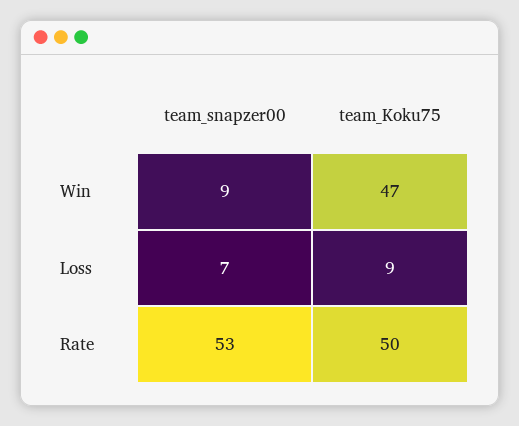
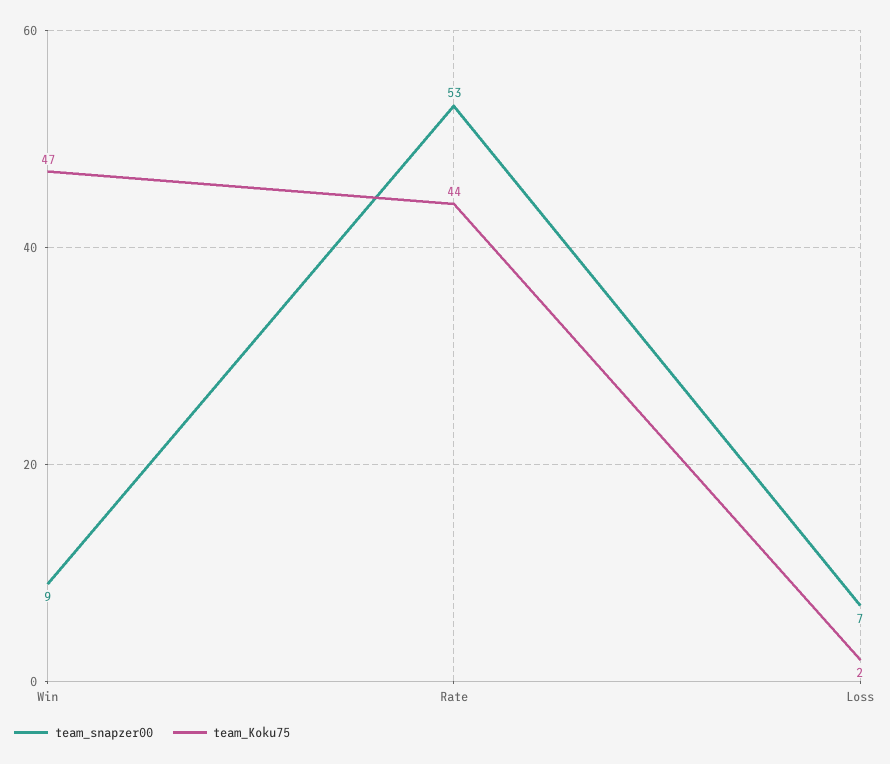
  {
    "team_snapzer00": {
      "Win": 9,
      "Loss": 7,
      "Rate": 53
    },
    "team_Koku75": {
      "Win": 47,
-     "Loss": 9,
+     "Loss": 2,
-     "Rate": 50
+     "Rate": 44
    }
  }

